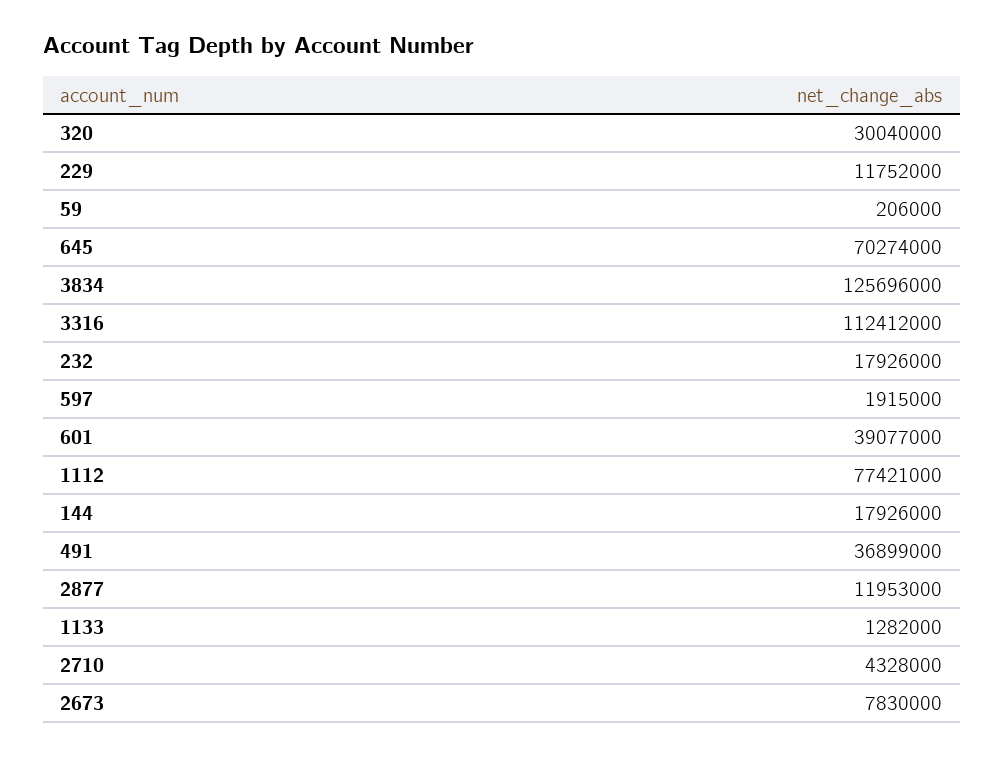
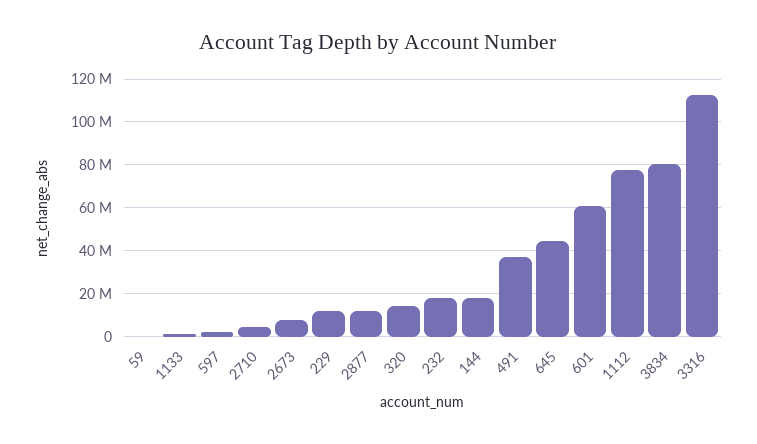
  {
-   "320": 30040000,
+   "320": 15000000,
    "229": 11752000,
    "59": 206000,
-   "645": 70274000,
+   "645": 45000000,
-   "3834": 125696000,
+   "3834": 80000000,
    "3316": 112412000,
    "232": 17926000,
    "597": 1915000,
-   "601": 39077000,
+   "601": 60000000,
    "1112": 77421000,
    "144": 17926000,
    "491": 36899000,
    "2877": 11953000,
    "1133": 1282000,
    "2710": 4328000,
    "2673": 7830000
  }

